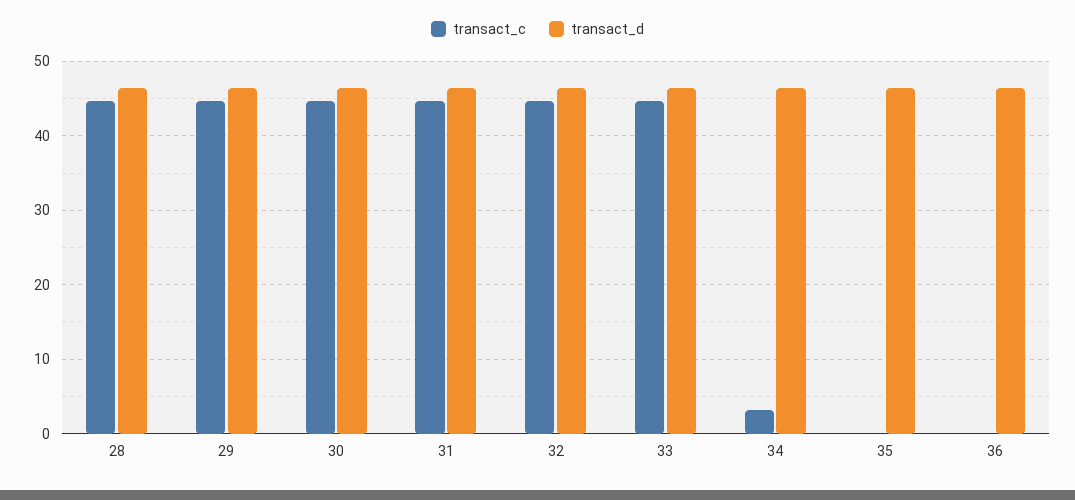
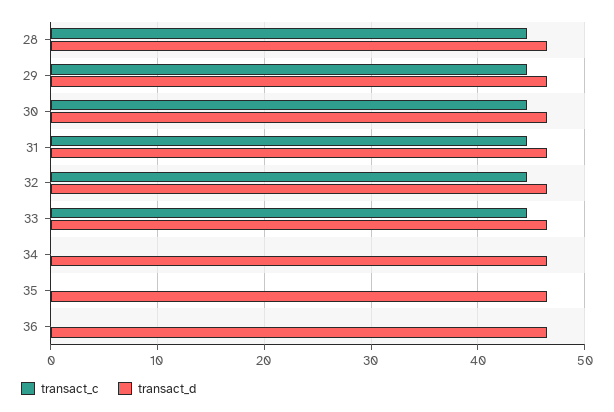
  {
    "transact_c": {
      "28": 45,
      "29": 45,
      "30": 45,
      "31": 45,
      "32": 45,
      "33": 45,
-     "34": 3,
+     "34": 0,
      "35": 0,
      "36": 0
    },
    "transact_d": {
      "28": 46,
      "29": 46,
      "30": 46,
      "31": 46,
      "32": 46,
      "33": 46,
      "34": 46,
      "35": 46,
      "36": 46
    }
  }

